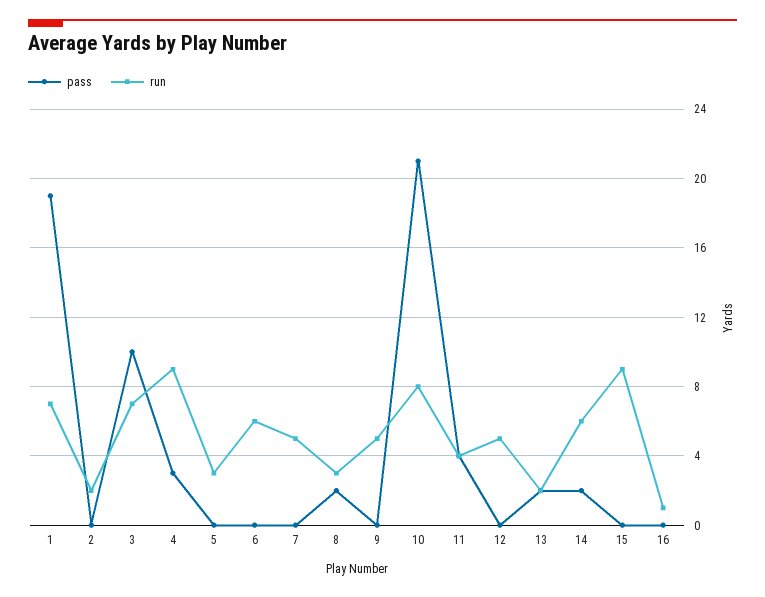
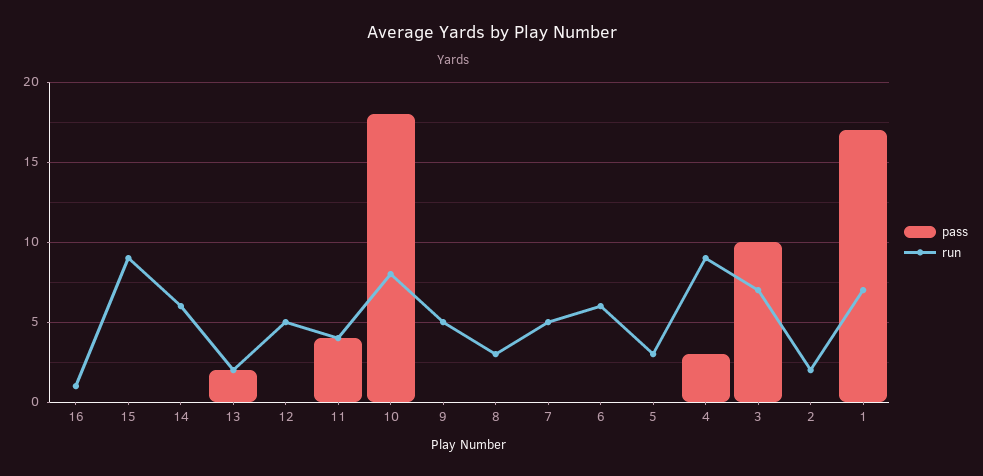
  {
    "pass": {
-     "1": 19,
+     "1": 17,
      "2": 0,
      "3": 10,
      "4": 3,
      "5": 0,
      "6": 0,
      "7": 0,
-     "8": 2,
+     "8": 0,
      "9": 0,
-     "10": 21,
+     "10": 18,
      "11": 4,
      "12": 0,
      "13": 2,
-     "14": 2,
+     "14": 0,
      "15": 0,
      "16": 0
    },
    "run": {
      "1": 7,
      "2": 2,
      "3": 7,
      "4": 9,
      "5": 3,
      "6": 6,
      "7": 5,
      "8": 3,
      "9": 5,
      "10": 8,
      "11": 4,
      "12": 5,
      "13": 2,
      "14": 6,
      "15": 9,
      "16": 1
    }
  }

